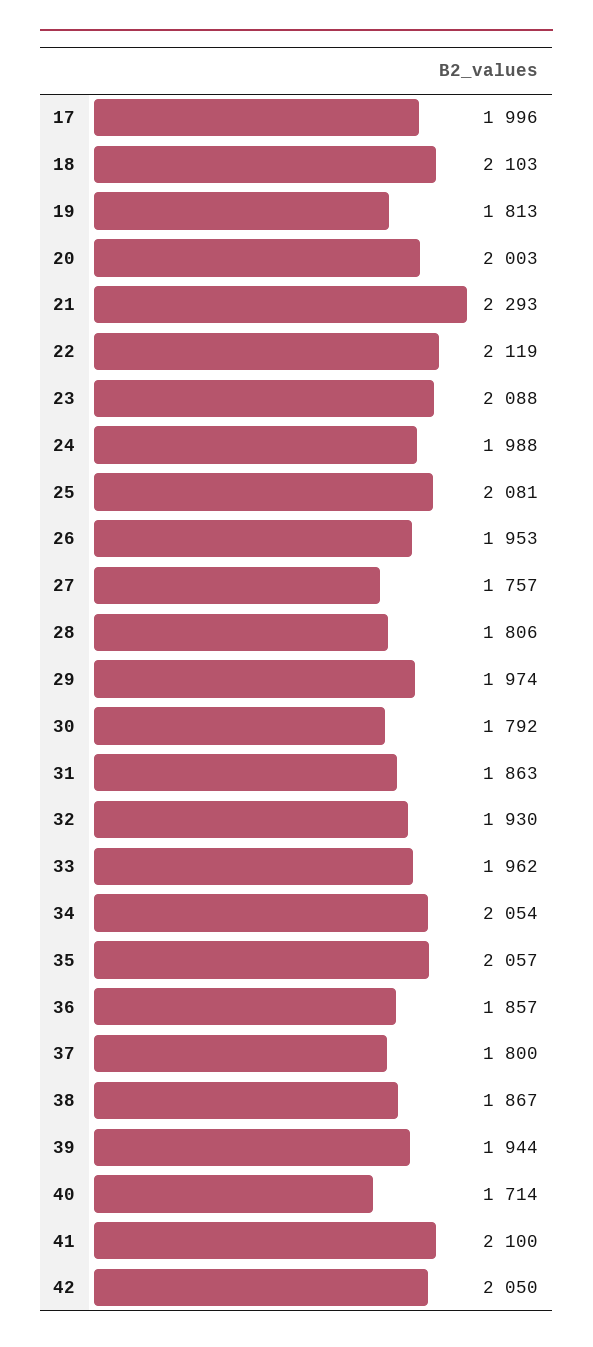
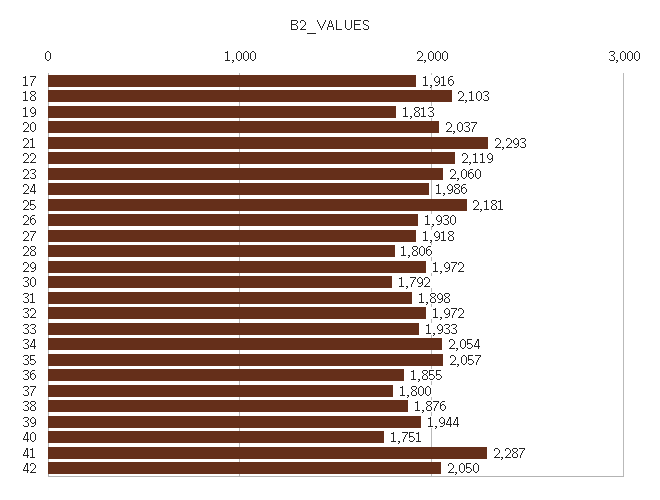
  {
-   "17": 1996,
+   "17": 1916,
    "18": 2103,
    "19": 1813,
-   "20": 2003,
+   "20": 2037,
    "21": 2293,
    "22": 2119,
-   "23": 2088,
+   "23": 2060,
-   "24": 1988,
+   "24": 1986,
-   "25": 2081,
+   "25": 2181,
-   "26": 1953,
+   "26": 1930,
-   "27": 1757,
+   "27": 1918,
    "28": 1806,
-   "29": 1974,
+   "29": 1972,
    "30": 1792,
-   "31": 1863,
+   "31": 1898,
-   "32": 1930,
+   "32": 1972,
-   "33": 1962,
+   "33": 1933,
    "34": 2054,
    "35": 2057,
-   "36": 1857,
+   "36": 1855,
    "37": 1800,
-   "38": 1867,
+   "38": 1876,
    "39": 1944,
-   "40": 1714,
+   "40": 1751,
-   "41": 2100,
+   "41": 2287,
    "42": 2050
  }

